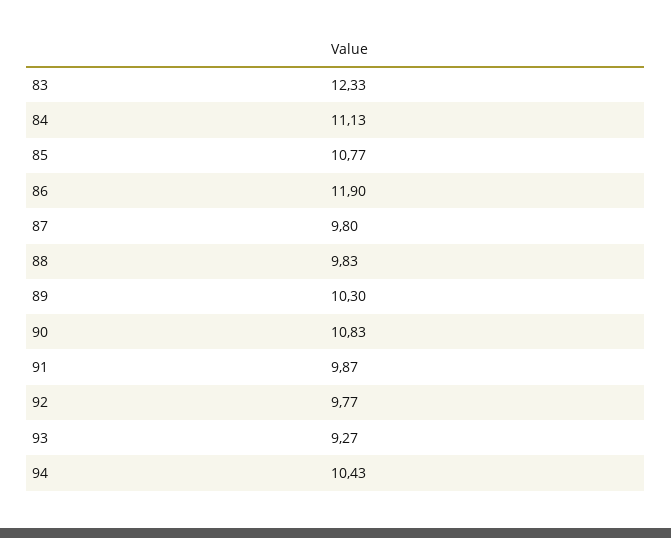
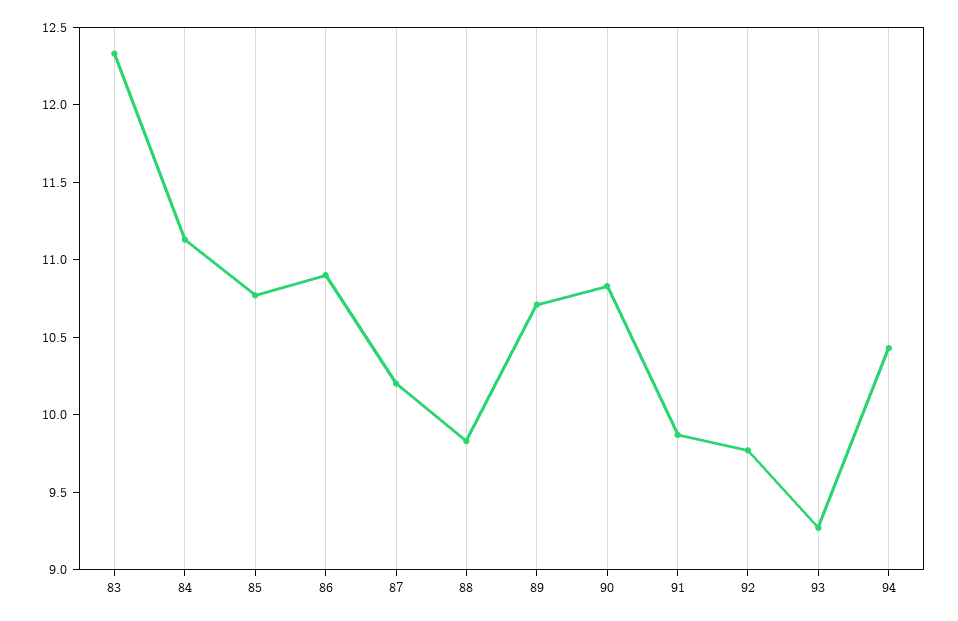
  {
    "83": 12.33,
    "84": 11.13,
    "85": 10.77,
-   "86": 11.9,
+   "86": 10.9,
-   "87": 9.8,
+   "87": 10.2,
    "88": 9.83,
-   "89": 10.3,
+   "89": 10.7,
    "90": 10.83,
    "91": 9.87,
    "92": 9.77,
    "93": 9.27,
    "94": 10.43
  }

